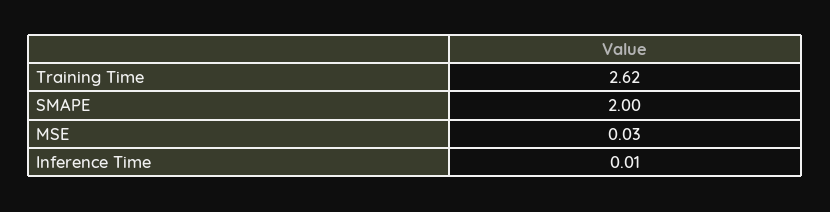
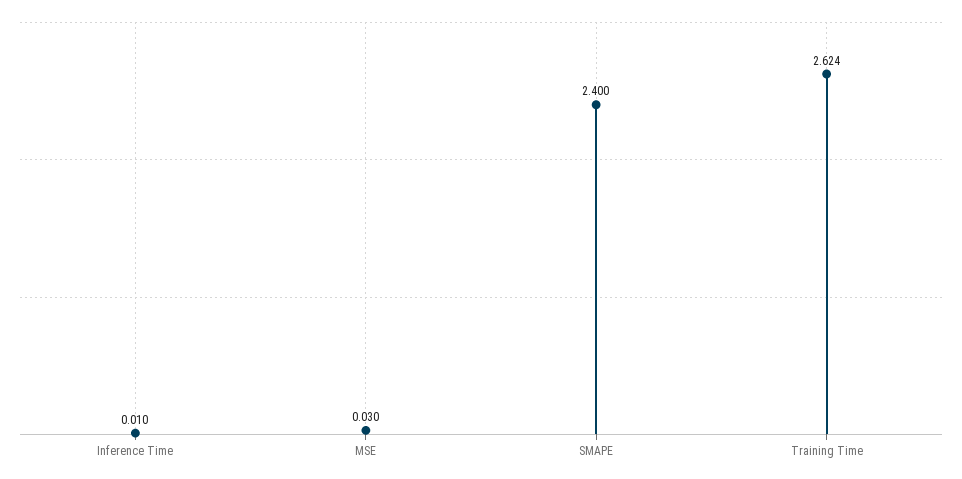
  {
    "Training Time": 2.624,
-   "SMAPE": 2,
+   "SMAPE": 2.4,
    "MSE": 0.03,
    "Inference Time": 0.01
  }

